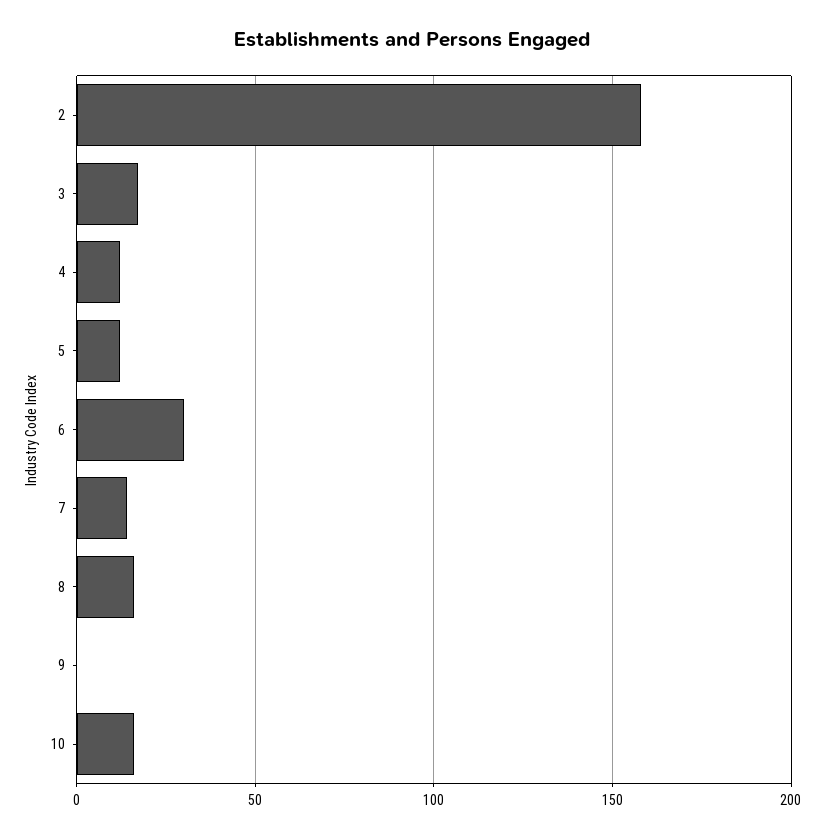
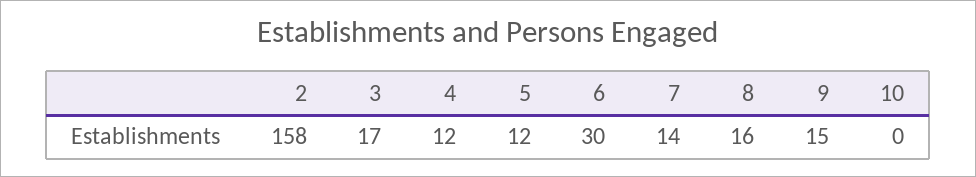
  {
    "2": 158,
    "3": 17,
    "4": 12,
    "5": 12,
    "6": 30,
    "7": 14,
    "8": 16,
-   "9": 0,
+   "9": 15,
-   "10": 15
+   "10": 0
  }

